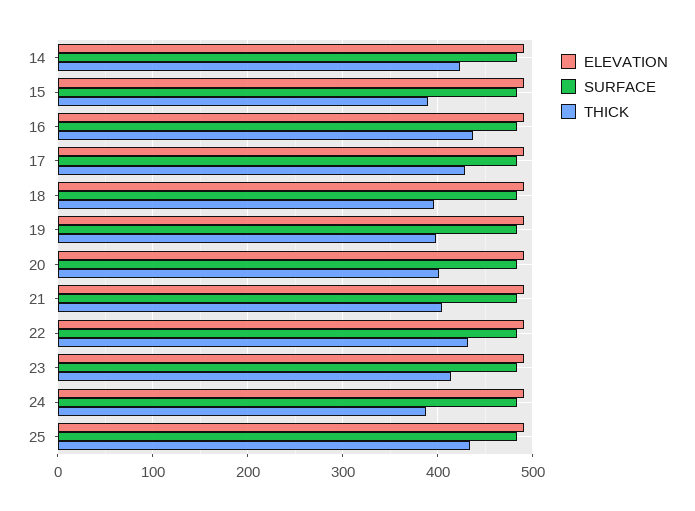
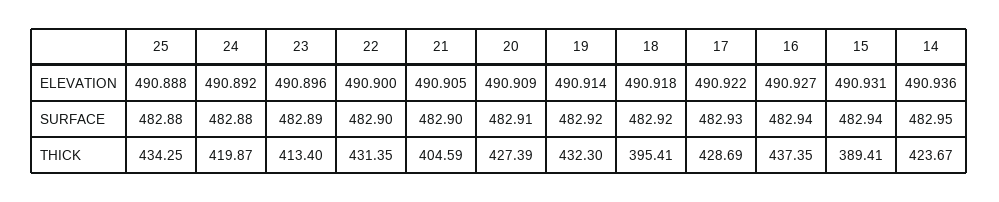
  {
    "ELEVATION": {
      "14": 490.936,
      "15": 490.931,
      "16": 490.927,
      "17": 490.922,
      "18": 490.918,
      "19": 490.914,
      "20": 490.909,
      "21": 490.905,
      "22": 490.9,
      "23": 490.896,
      "24": 490.892,
      "25": 490.888
    },
    "SURFACE": {
      "14": 482.95,
      "15": 482.94,
      "16": 482.94,
      "17": 482.93,
      "18": 482.92,
      "19": 482.92,
      "20": 482.91,
      "21": 482.9,
      "22": 482.9,
      "23": 482.89,
      "24": 482.88,
      "25": 482.88
    },
    "THICK": {
      "14": 423.67,
      "15": 389.41,
      "16": 437.35,
      "17": 428.69,
      "18": 395.41,
-     "19": 400,
+     "19": 432.3,
-     "20": 400,
+     "20": 427.39,
      "21": 404.59,
      "22": 431.35,
      "23": 413.4,
-     "24": 390,
+     "24": 419.87,
      "25": 434.25
    }
  }

